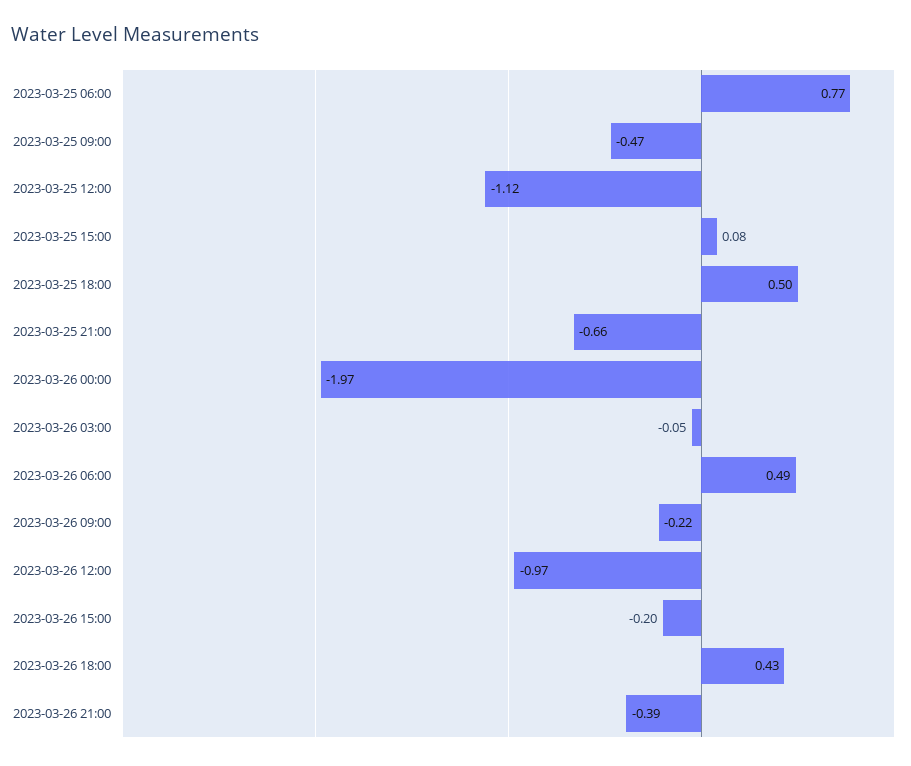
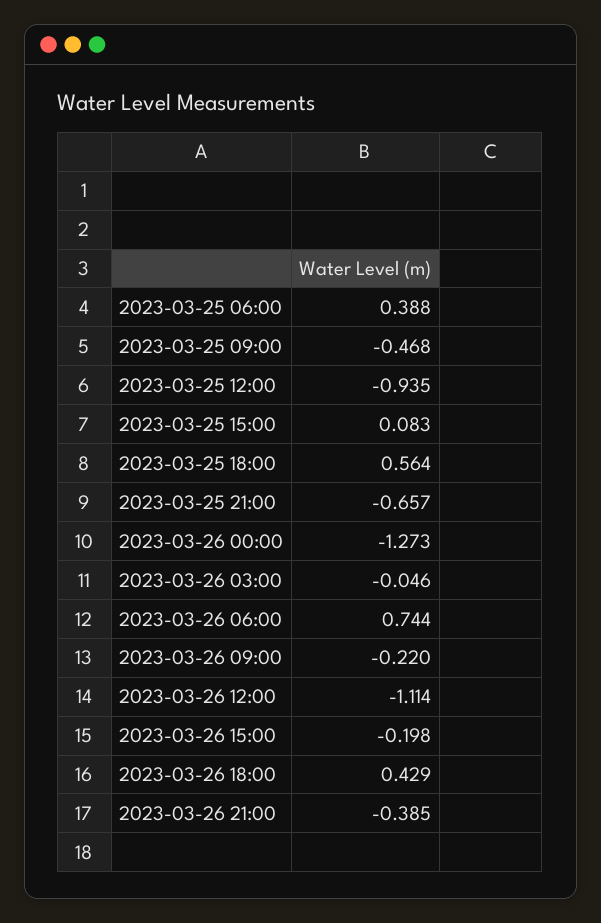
  {
-   "2023-03-25 06:00": 0.77,
+   "2023-03-25 06:00": 0.388,
    "2023-03-25 09:00": -0.468,
-   "2023-03-25 12:00": -1.12,
+   "2023-03-25 12:00": -0.935,
    "2023-03-25 15:00": 0.083,
-   "2023-03-25 18:00": 0.5,
+   "2023-03-25 18:00": 0.564,
    "2023-03-25 21:00": -0.657,
-   "2023-03-26 00:00": -1.97,
+   "2023-03-26 00:00": -1.273,
    "2023-03-26 03:00": -0.046,
-   "2023-03-26 06:00": 0.49,
+   "2023-03-26 06:00": 0.744,
    "2023-03-26 09:00": -0.22,
-   "2023-03-26 12:00": -0.97,
+   "2023-03-26 12:00": -1.114,
    "2023-03-26 15:00": -0.198,
    "2023-03-26 18:00": 0.429,
    "2023-03-26 21:00": -0.385
  }

